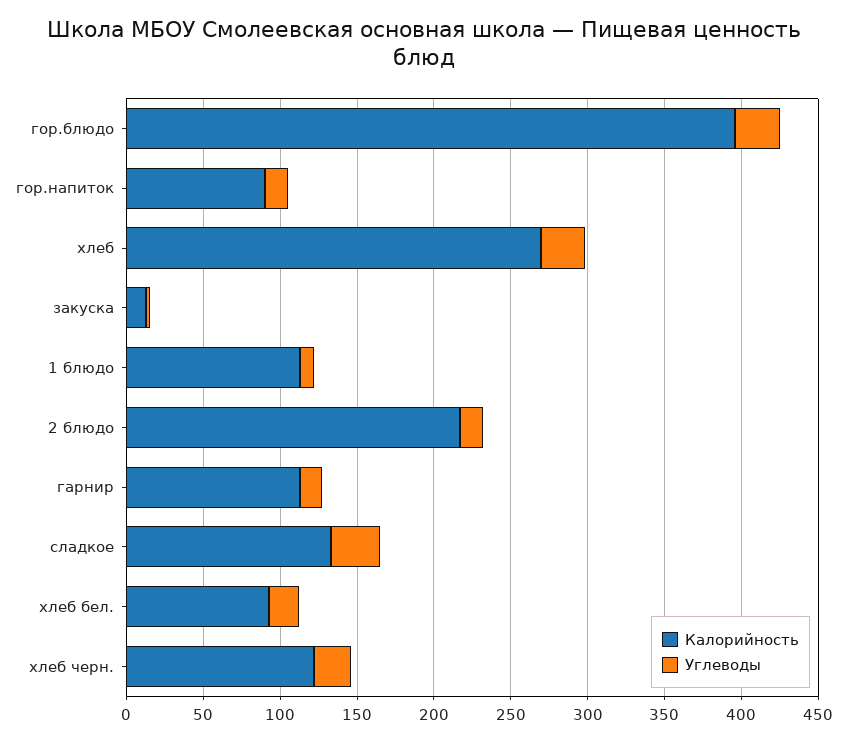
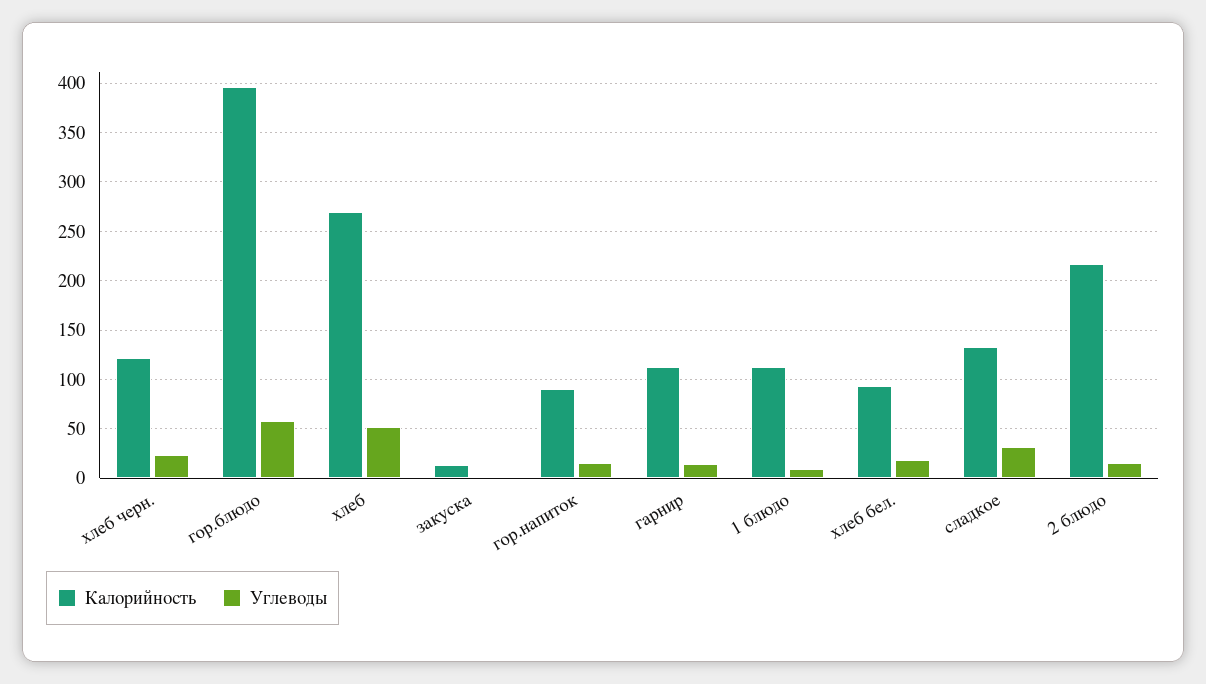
  {
    "Калорийность": {
      "гор.блюдо": 400,
      "гор.напиток": 90,
      "хлеб": 270,
      "закуска": 10,
      "1 блюдо": 110,
      "2 блюдо": 220,
      "гарнир": 110,
      "сладкое": 130,
      "хлеб бел.": 90,
      "хлеб черн.": 120
    },
    "Углеводы": {
-     "гор.блюдо": 30,
+     "гор.блюдо": 60,
      "гор.напиток": 20,
-     "хлеб": 30,
+     "хлеб": 50,
      "закуска": 0,
      "1 блюдо": 10,
      "2 блюдо": 20,
      "гарнир": 10,
      "сладкое": 30,
      "хлеб бел.": 20,
      "хлеб черн.": 20
    }
  }

